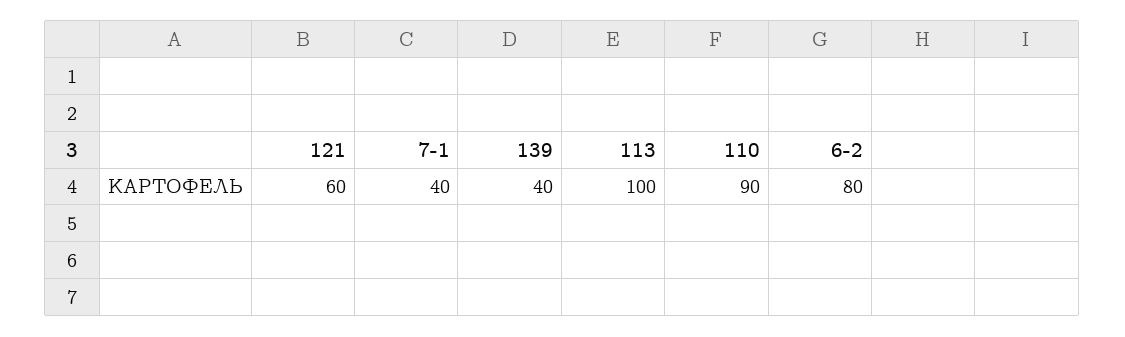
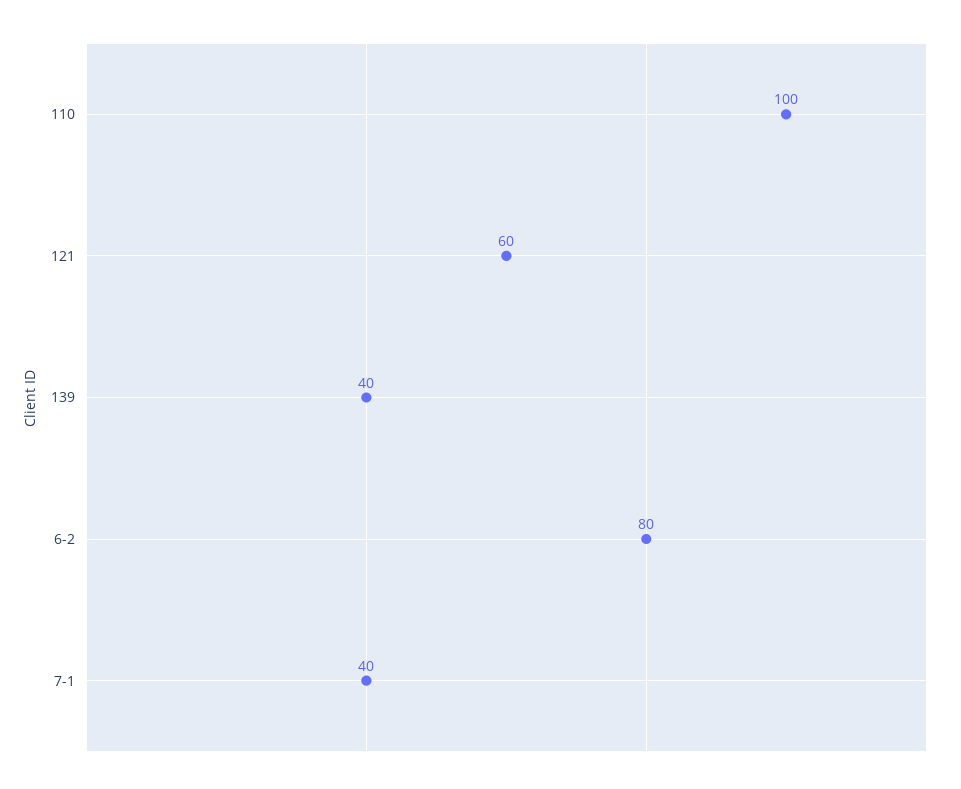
  {
    "121": 60,
    "7-1": 40,
    "139": 40,
-   "113": 100,
-   "110": 90,
+   "110": 100,
    "6-2": 80
  }

